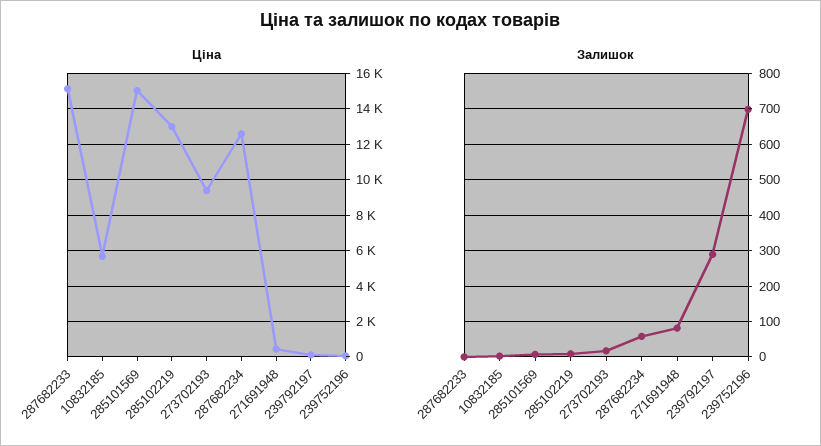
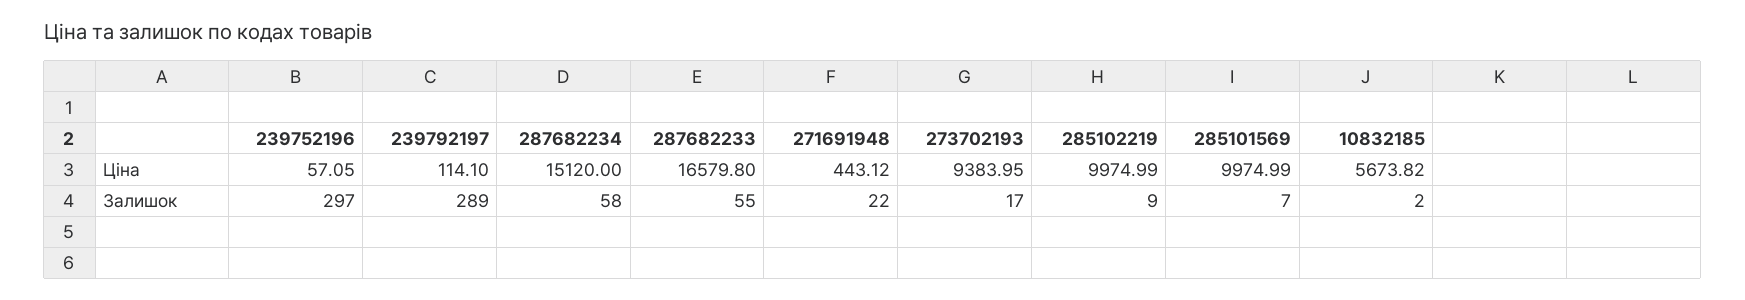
  {
    "Ціна": {
-     "287682233": 15000,
+     "287682233": 16579.8,
      "10832185": 5673.82,
-     "285101569": 15000,
+     "285101569": 9974.99,
-     "285102219": 13000,
+     "285102219": 9974.99,
      "273702193": 9383.95,
-     "287682234": 12500,
+     "287682234": 15120,
      "271691948": 443.12,
      "239792197": 114.1,
      "239752196": 57.05
    },
    "Залишок": {
-     "287682233": 0,
+     "287682233": 55,
      "10832185": 2,
      "285101569": 7,
      "285102219": 9,
      "273702193": 17,
      "287682234": 58,
-     "271691948": 80,
+     "271691948": 22,
      "239792197": 289,
-     "239752196": 700
+     "239752196": 297
    }
  }

